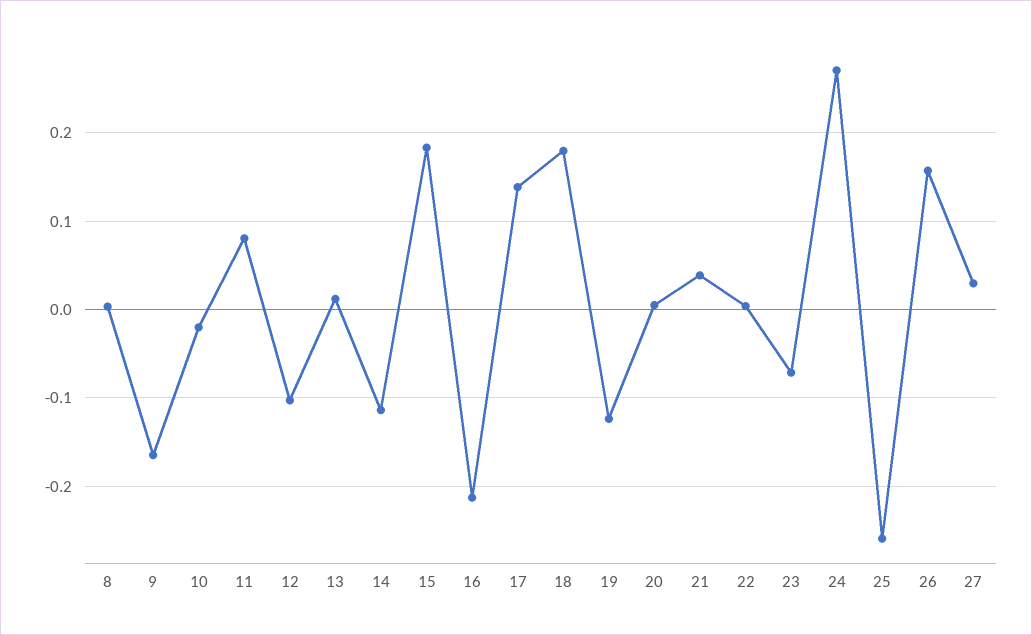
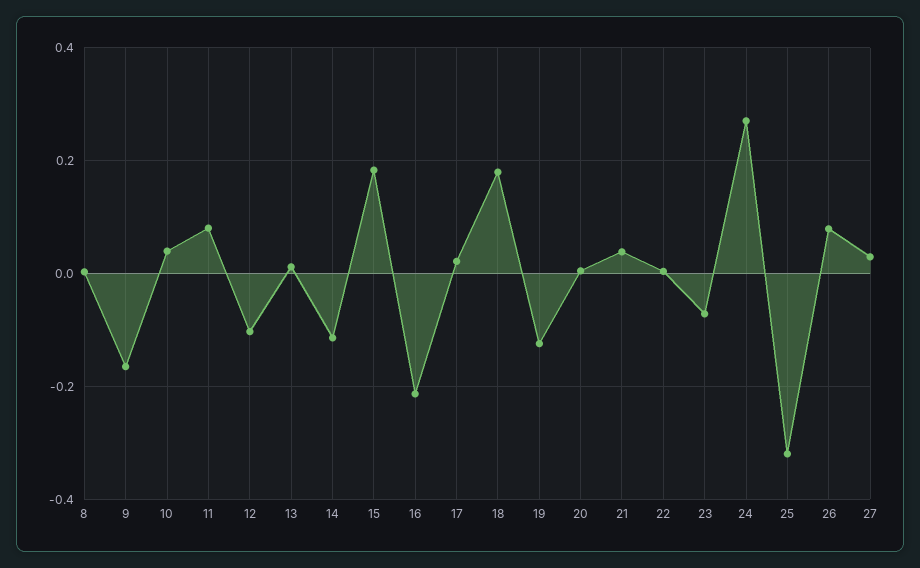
  {
    "8": 0,
    "9": -0.16,
-   "10": -0.02,
+   "10": 0.04,
    "11": 0.08,
    "12": -0.1,
    "13": 0.01,
    "14": -0.11,
    "15": 0.18,
    "16": -0.21,
-   "17": 0.14,
+   "17": 0.02,
    "18": 0.18,
    "19": -0.12,
    "20": 0,
    "21": 0.04,
    "22": 0,
    "23": -0.07,
    "24": 0.27,
-   "25": -0.26,
+   "25": -0.32,
-   "26": 0.16,
+   "26": 0.08,
    "27": 0.03
  }

